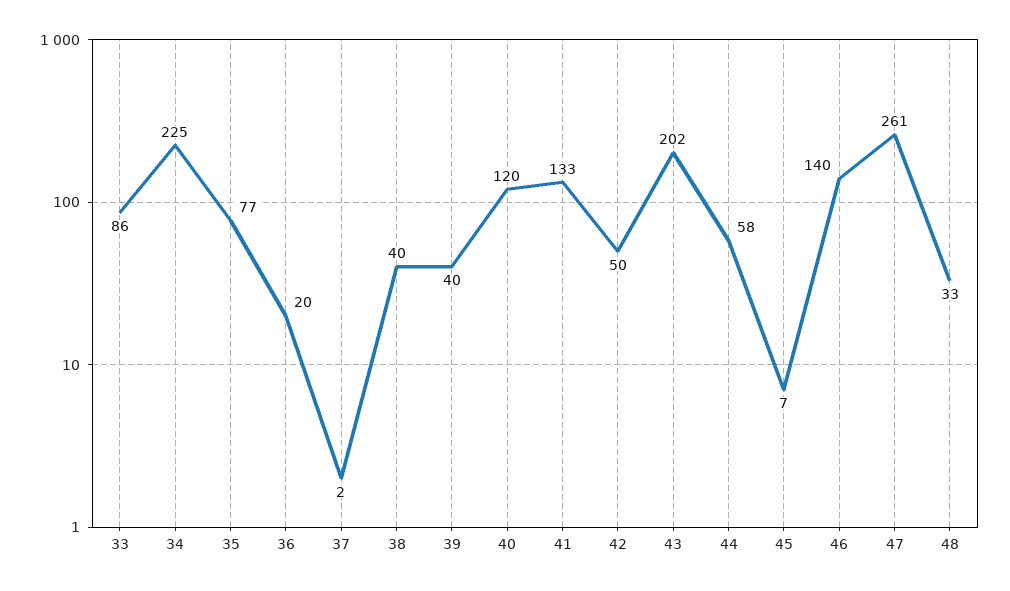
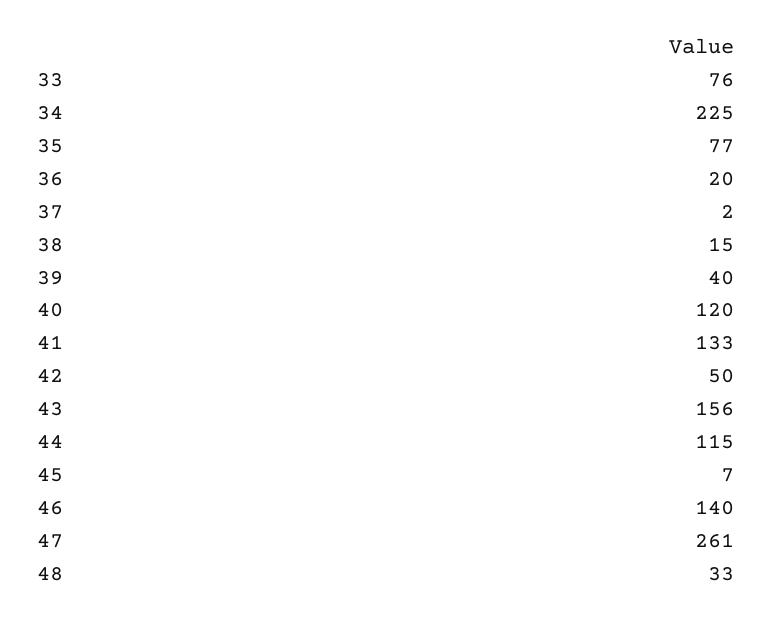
  {
-   "33": 86,
+   "33": 76,
    "34": 225,
    "35": 77,
    "36": 20,
    "37": 2,
-   "38": 40,
+   "38": 15,
    "39": 40,
    "40": 120,
    "41": 133,
    "42": 50,
-   "43": 202,
+   "43": 156,
-   "44": 58,
+   "44": 115,
    "45": 7,
    "46": 140,
    "47": 261,
    "48": 33
  }

